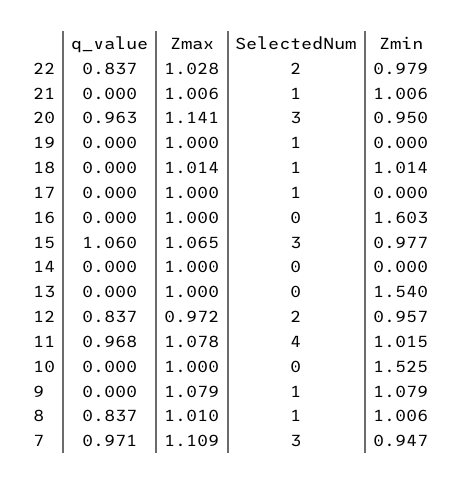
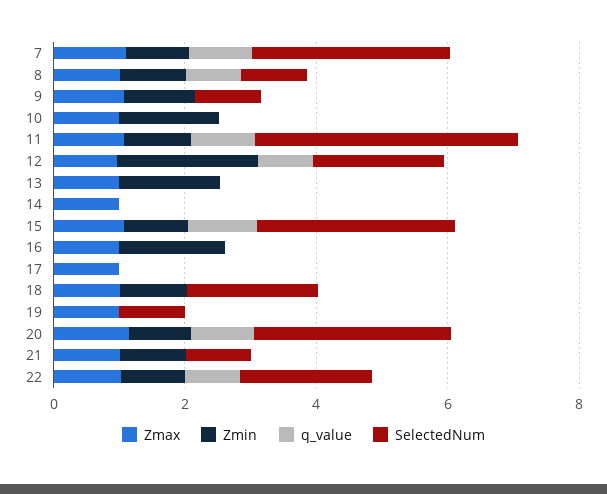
  {
    "q_value": {
      "22": 0.837,
      "21": 0,
      "20": 0.963,
      "19": 0,
      "18": 0,
      "17": 0,
      "16": 0,
      "15": 1.06,
      "14": 0,
      "13": 0,
      "12": 0.837,
      "11": 0.968,
      "10": 0,
      "9": 0,
      "8": 0.837,
      "7": 0.971
    },
    "Zmax": {
      "22": 1.028,
      "21": 1.006,
      "20": 1.141,
      "19": 1,
      "18": 1.014,
      "17": 1,
      "16": 1,
      "15": 1.065,
      "14": 1,
      "13": 1,
      "12": 0.972,
      "11": 1.078,
      "10": 1,
      "9": 1.079,
      "8": 1.01,
      "7": 1.109
    },
    "SelectedNum": {
      "22": 2,
      "21": 1,
      "20": 3,
      "19": 1,
-     "18": 1,
+     "18": 2,
-     "17": 1,
+     "17": 0,
      "16": 0,
      "15": 3,
      "14": 0,
      "13": 0,
      "12": 2,
      "11": 4,
      "10": 0,
      "9": 1,
      "8": 1,
      "7": 3
    },
    "Zmin": {
      "22": 0.979,
      "21": 1.006,
      "20": 0.95,
      "19": 0,
      "18": 1.014,
      "17": 0,
      "16": 1.603,
      "15": 0.977,
      "14": 0,
      "13": 1.54,
-     "12": 0.957,
+     "12": 2,
      "11": 1.015,
      "10": 1.525,
      "9": 1.079,
      "8": 1.006,
      "7": 0.947
    }
  }

